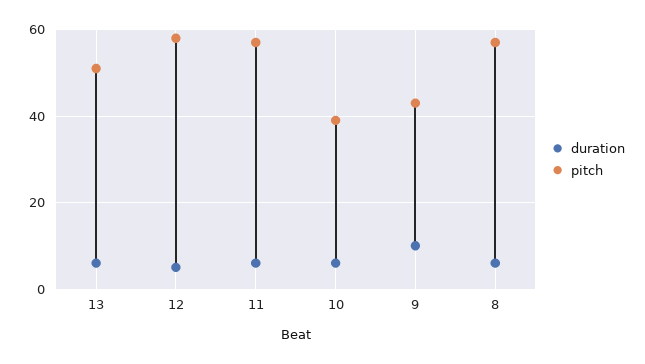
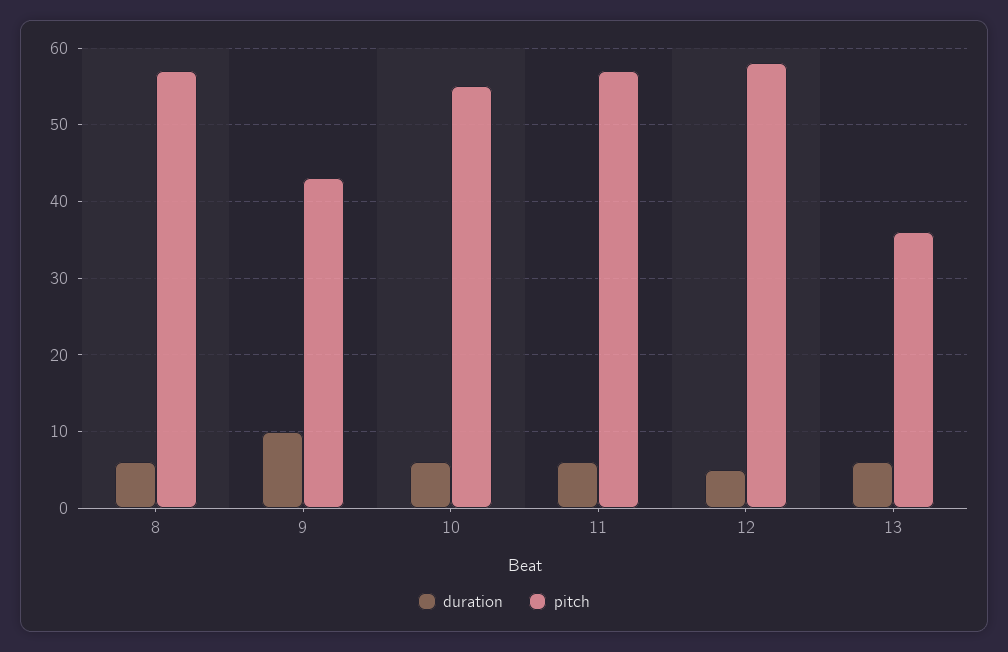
  {
    "duration": {
      "13": 6,
      "12": 5,
      "11": 6,
      "10": 6,
      "9": 10,
      "8": 6
    },
    "pitch": {
-     "13": 50,
+     "13": 36,
      "12": 58,
      "11": 57,
-     "10": 40,
+     "10": 55,
      "9": 43,
      "8": 57
    }
  }

